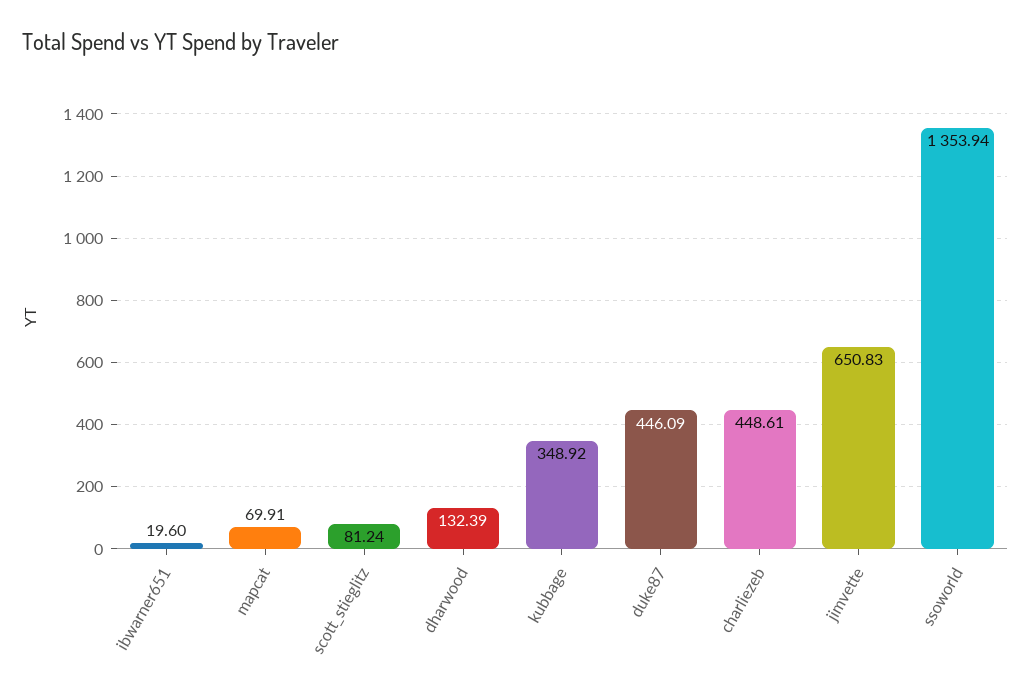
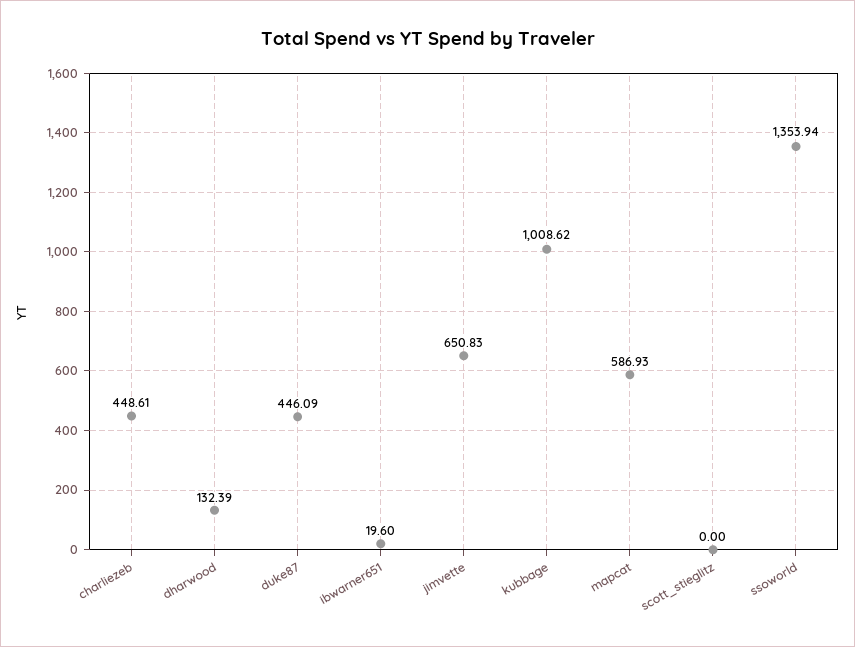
  {
    "ibwarner651": 19.6,
-   "mapcat": 69.91,
+   "mapcat": 586.93,
-   "scott_stieglitz": 81.24,
+   "scott_stieglitz": 0,
    "dharwood": 132.39,
-   "kubbage": 348.92,
+   "kubbage": 1008.62,
    "duke87": 446.09,
    "charliezeb": 448.61,
    "jimvette": 650.83,
    "ssoworld": 1353.94
  }

